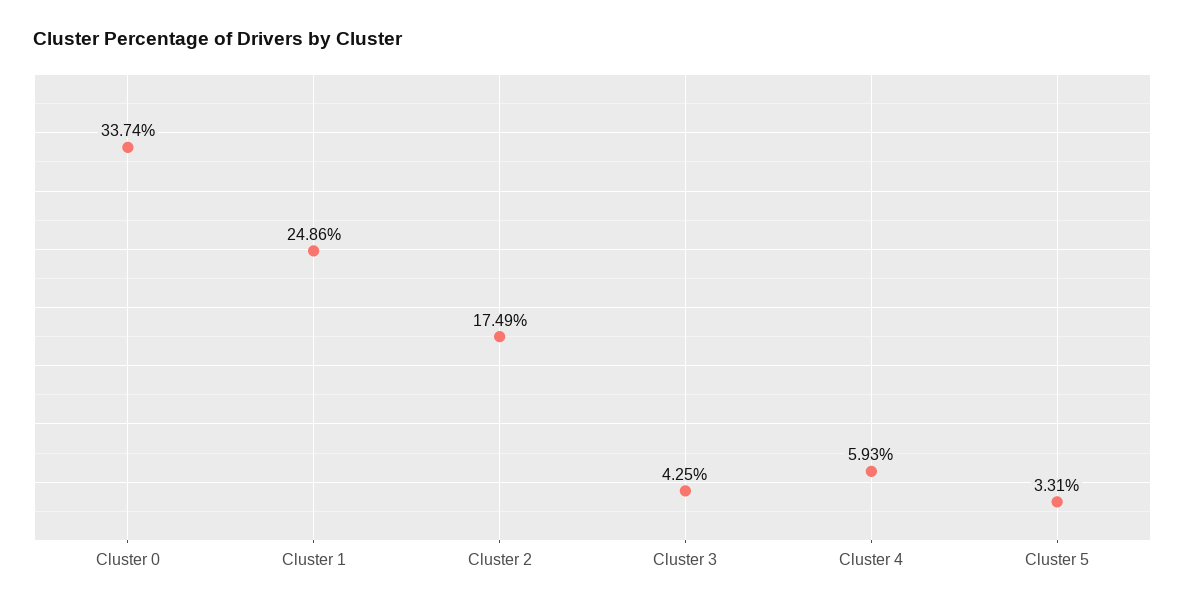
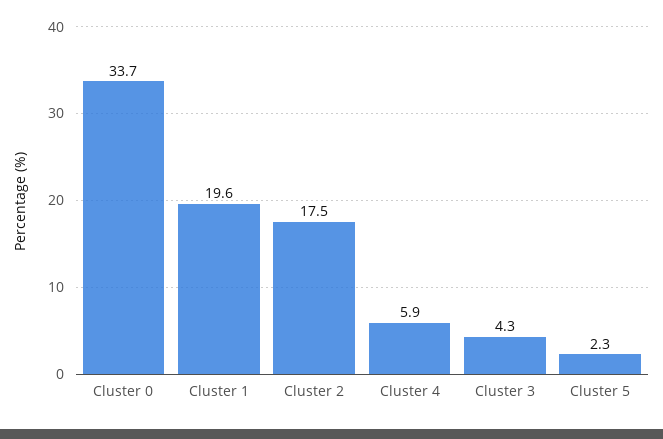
  {
    "Cluster 0": 33.74,
-   "Cluster 1": 24.86,
+   "Cluster 1": 19.6,
    "Cluster 2": 17.49,
    "Cluster 3": 4.25,
    "Cluster 4": 5.93,
-   "Cluster 5": 3.31
+   "Cluster 5": 2.3
  }

